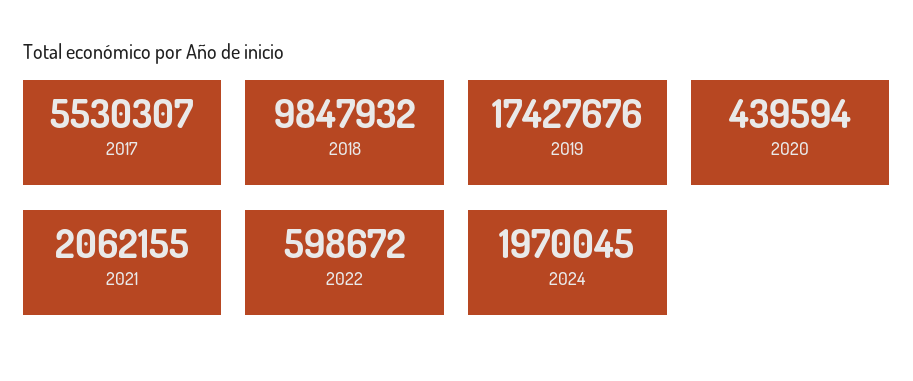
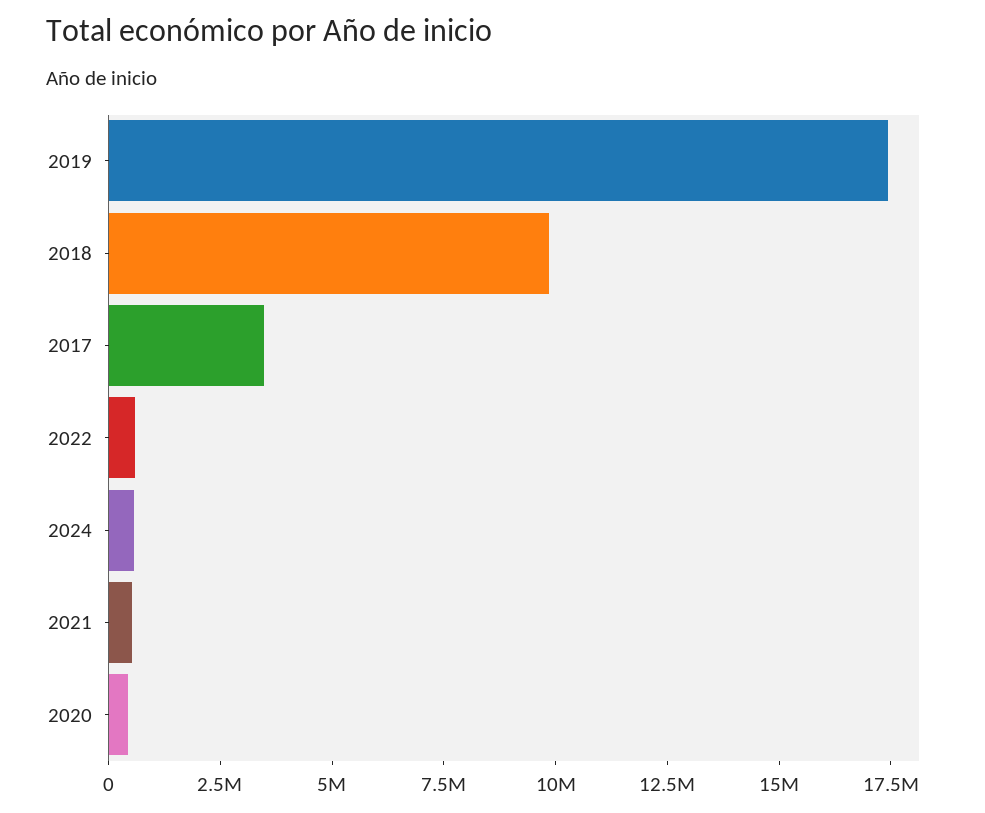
  {
-   "2017": 5530307,
+   "2017": 3500000,
    "2018": 9847932,
    "2019": 17427676,
    "2020": 439594,
-   "2021": 2062155,
+   "2021": 500000,
    "2022": 598672,
-   "2024": 1970045
+   "2024": 500000
  }

